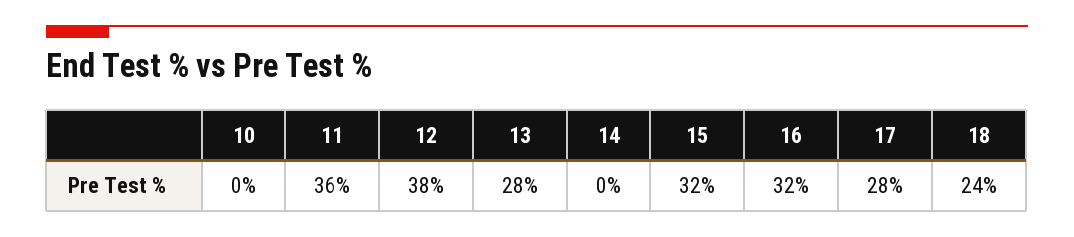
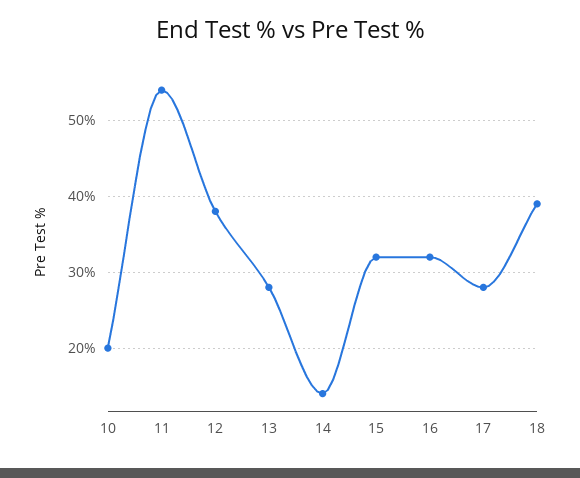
  {
-   "10": 0,
+   "10": 20,
-   "11": 36,
+   "11": 54,
    "12": 38,
    "13": 28,
-   "14": 0,
+   "14": 14,
    "15": 32,
    "16": 32,
    "17": 28,
-   "18": 24
+   "18": 39
  }

